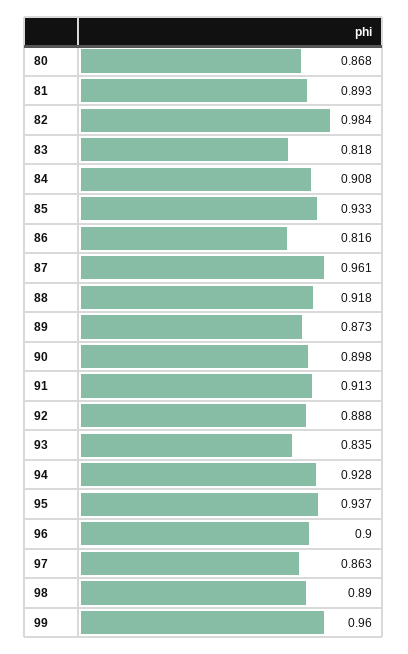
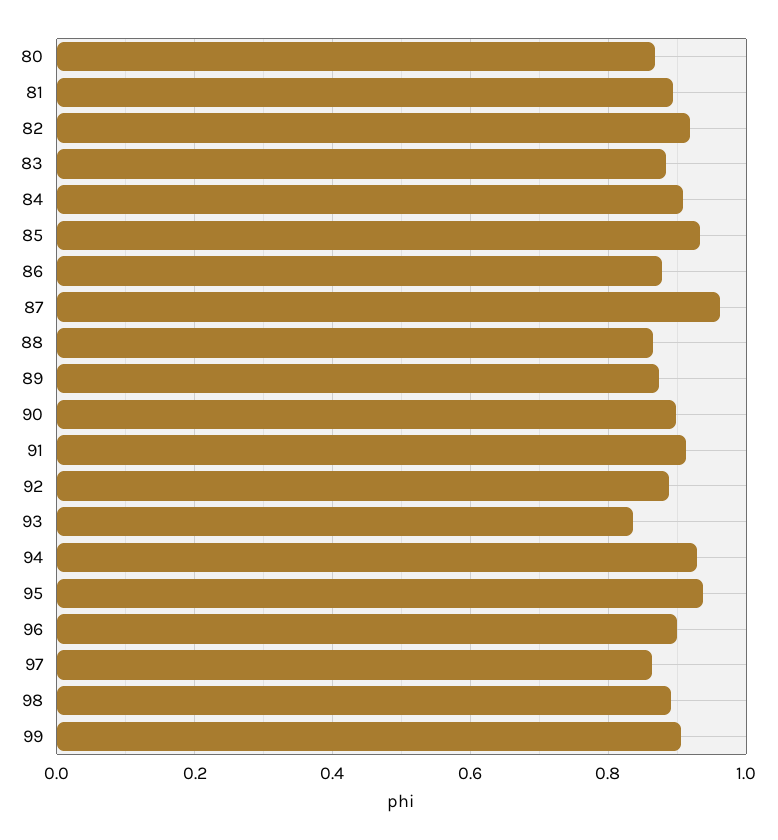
  {
    "80": 0.868,
    "81": 0.893,
-   "82": 0.984,
+   "82": 0.92,
-   "83": 0.818,
+   "83": 0.88,
    "84": 0.908,
    "85": 0.933,
-   "86": 0.816,
+   "86": 0.88,
    "87": 0.961,
-   "88": 0.918,
+   "88": 0.86,
    "89": 0.873,
    "90": 0.898,
    "91": 0.913,
    "92": 0.888,
    "93": 0.835,
    "94": 0.928,
    "95": 0.937,
    "96": 0.9,
    "97": 0.863,
    "98": 0.89,
-   "99": 0.96
+   "99": 0.9
  }

